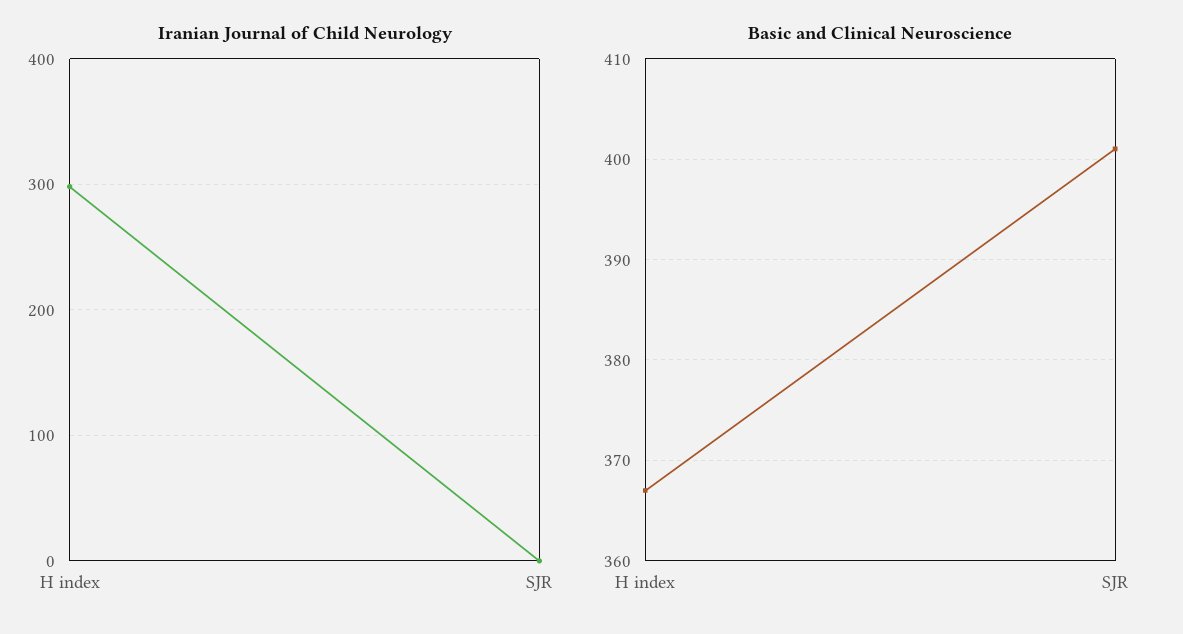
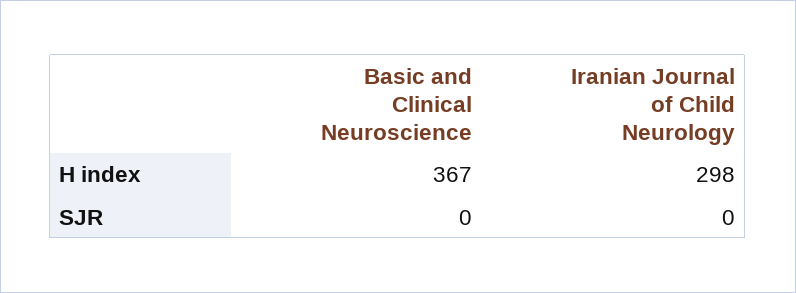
  {
    "Iranian Journal of Child Neurology": {
      "H index": 298,
      "SJR": 0
    },
    "Basic and Clinical Neuroscience": {
      "H index": 367,
-     "SJR": 401
+     "SJR": 0
    }
  }

